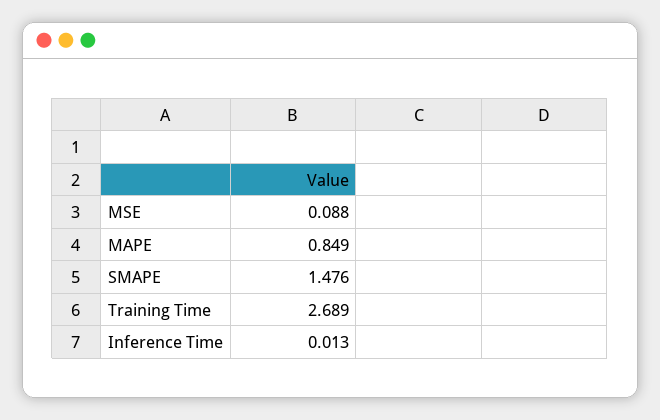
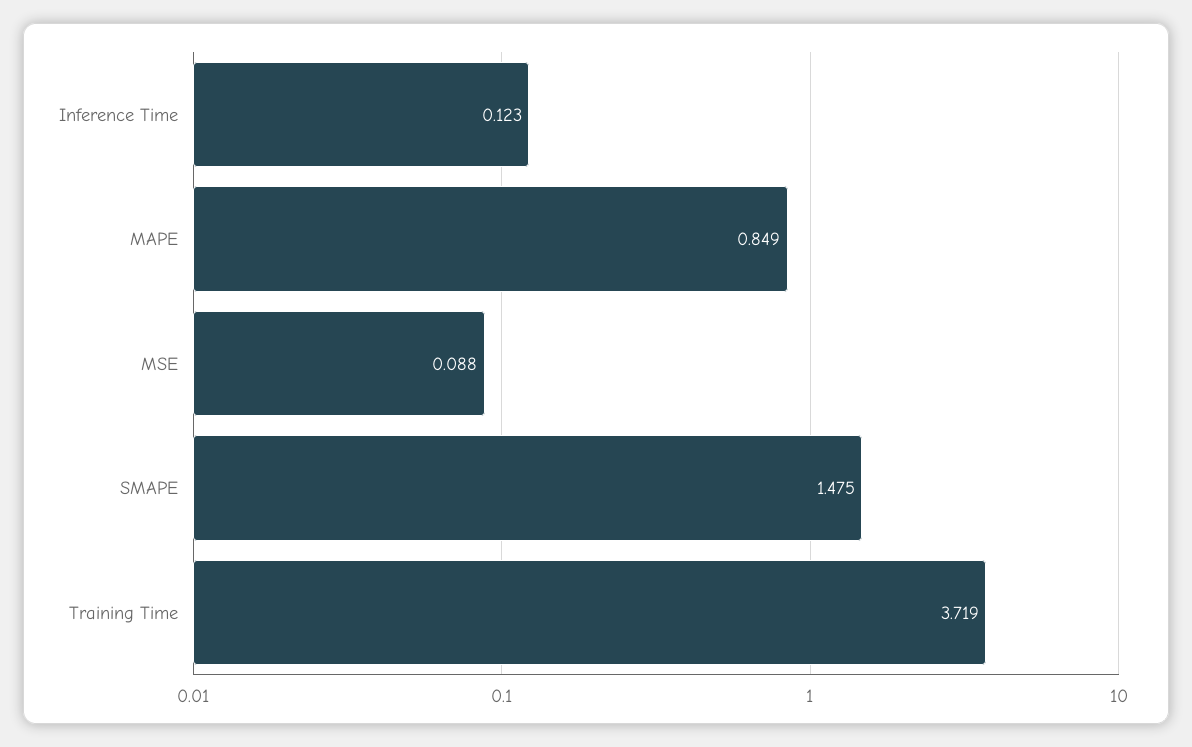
  {
    "MSE": 0.088,
    "MAPE": 0.849,
-   "SMAPE": 1.476,
+   "SMAPE": 1.475,
-   "Training Time": 2.689,
+   "Training Time": 3.719,
-   "Inference Time": 0.013
+   "Inference Time": 0.123
  }

